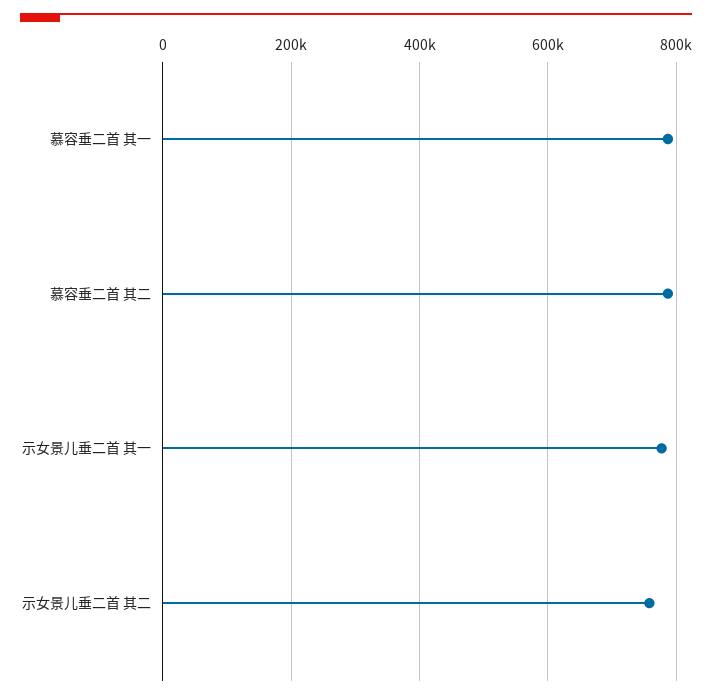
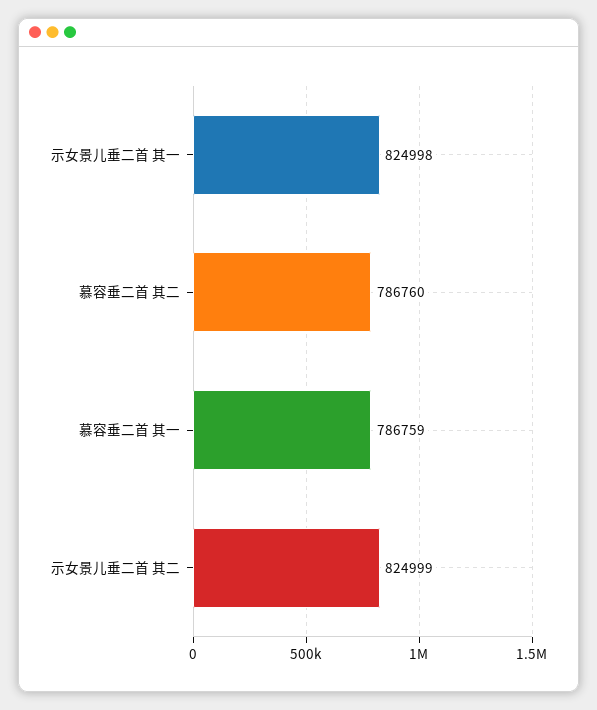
  {
    "慕容垂二首 其一": 786759,
    "慕容垂二首 其二": 786760,
-   "示女景儿垂二首 其一": 780000,
+   "示女景儿垂二首 其一": 824998,
-   "示女景儿垂二首 其二": 760000
+   "示女景儿垂二首 其二": 824999
  }

